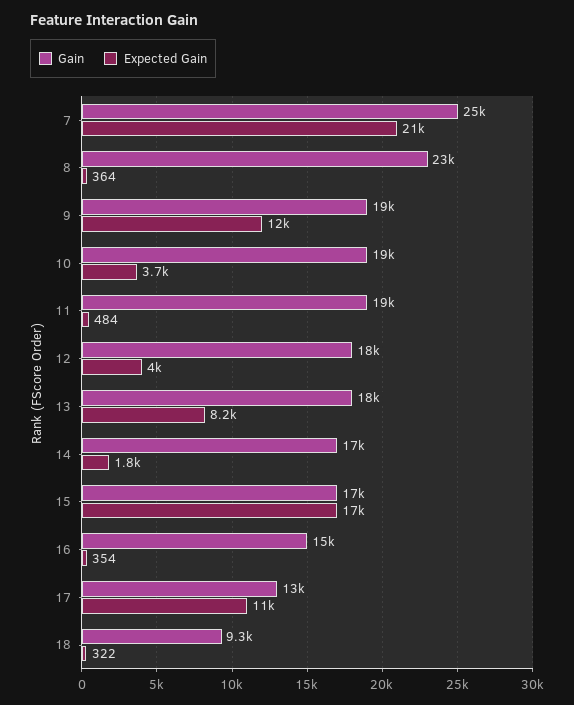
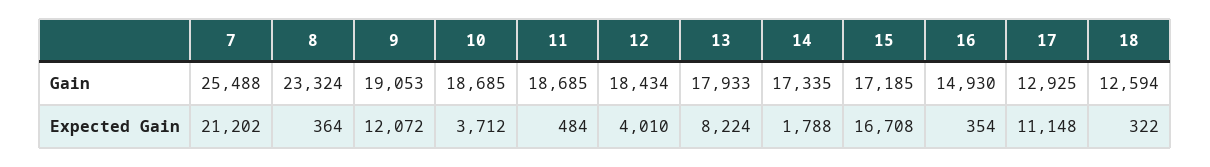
  {
    "Gain": {
      "7": 25488,
      "8": 23324,
      "9": 19053,
      "10": 18685,
      "11": 18685,
      "12": 18434,
      "13": 17933,
      "14": 17335,
      "15": 17185,
      "16": 14930,
      "17": 12925,
-     "18": 9300
+     "18": 12594
    },
    "Expected Gain": {
      "7": 21202,
      "8": 364,
      "9": 12072,
      "10": 3712,
      "11": 484,
      "12": 4010,
      "13": 8224,
      "14": 1788,
      "15": 16708,
      "16": 354,
      "17": 11148,
      "18": 322
    }
  }

